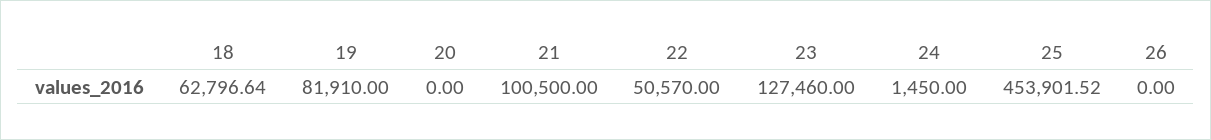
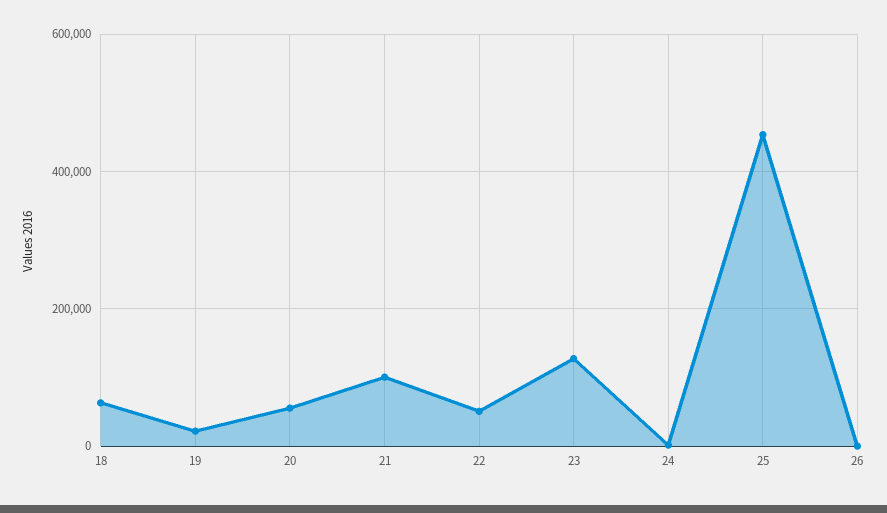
  {
    "18": 62796.64,
-   "19": 81910,
+   "19": 20000,
-   "20": 0,
+   "20": 60000,
    "21": 100500,
    "22": 50570,
    "23": 127460,
    "24": 1450,
    "25": 453901.52,
    "26": 0
  }

